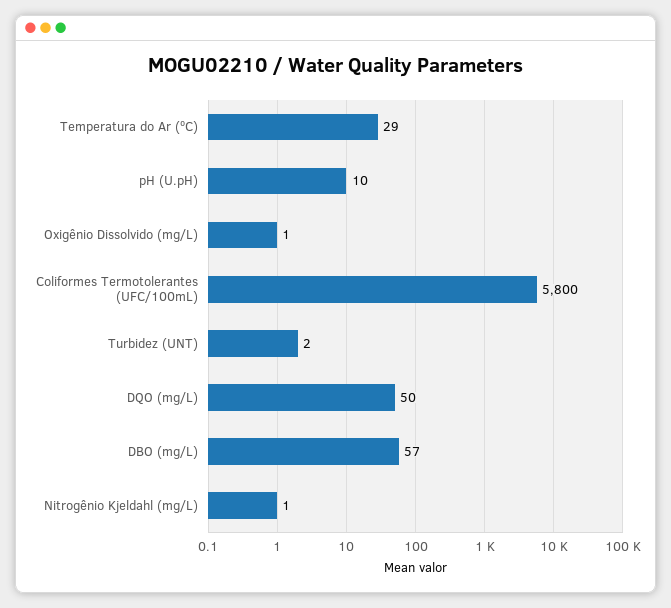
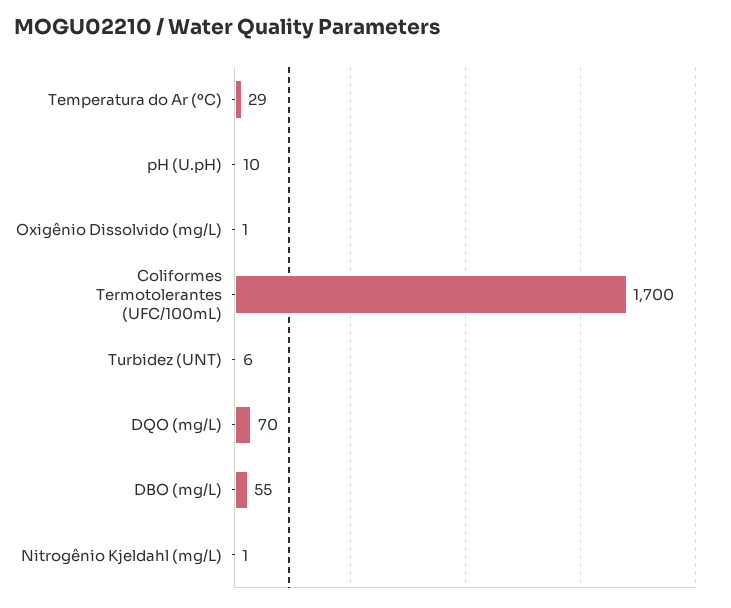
  {
    "Temperatura do Ar (ºC)": 29,
    "pH (U.pH)": 10,
    "Oxigênio Dissolvido (mg/L)": 1,
-   "Coliformes Termotolerantes (UFC/100mL)": 5800,
+   "Coliformes Termotolerantes (UFC/100mL)": 1700,
-   "Turbidez (UNT)": 2,
+   "Turbidez (UNT)": 6,
-   "DQO (mg/L)": 50,
+   "DQO (mg/L)": 70,
-   "DBO (mg/L)": 57,
+   "DBO (mg/L)": 55,
    "Nitrogênio Kjeldahl (mg/L)": 1
  }

